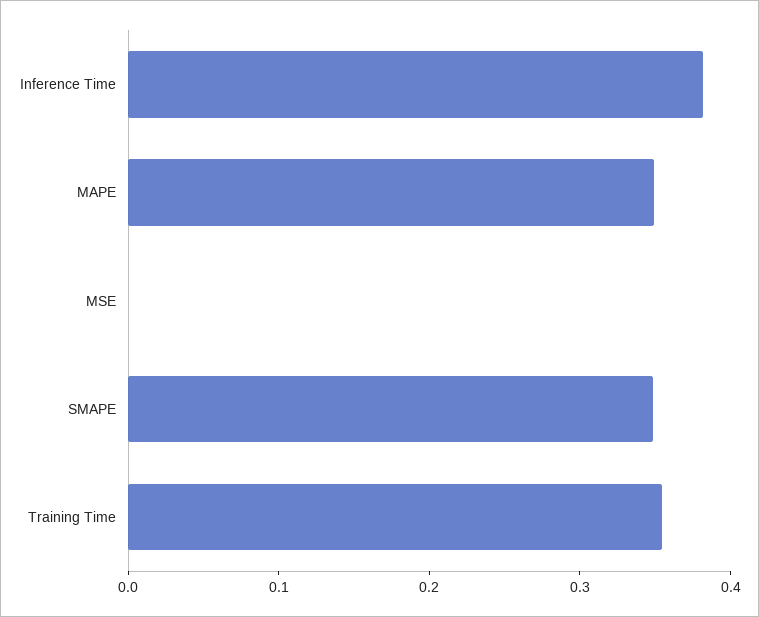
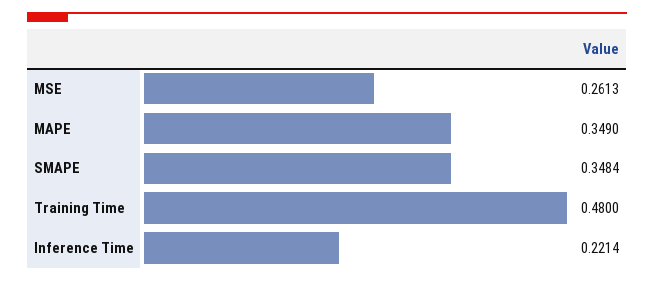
  {
-   "Inference Time": 0.38,
+   "Inference Time": 0.2214,
    "MAPE": 0.349,
-   "MSE": 0,
+   "MSE": 0.2613,
    "SMAPE": 0.3484,
-   "Training Time": 0.36
+   "Training Time": 0.48
  }

